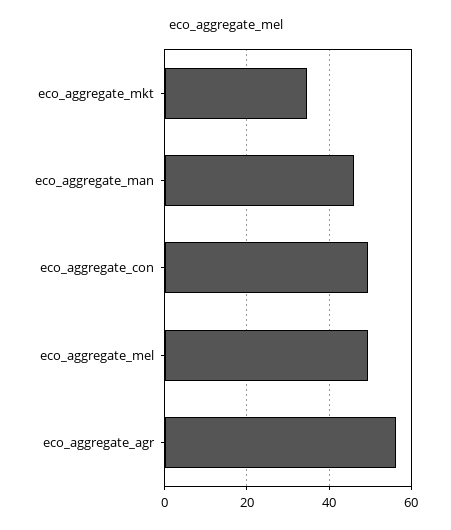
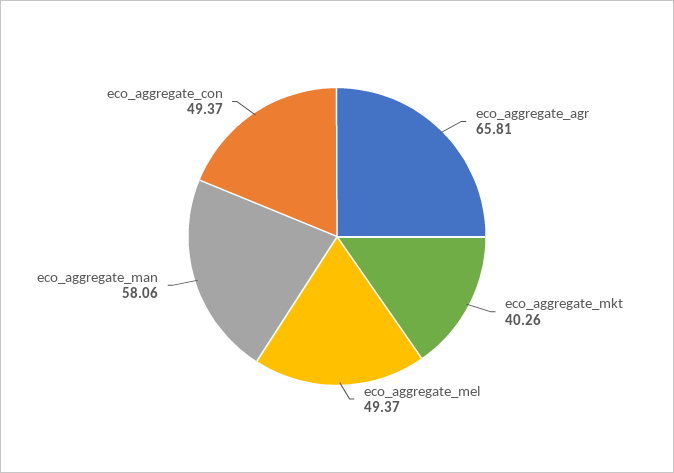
  {
-   "eco_aggregate_mkt": 34,
+   "eco_aggregate_mkt": 40.26,
-   "eco_aggregate_man": 46,
+   "eco_aggregate_man": 58.06,
    "eco_aggregate_con": 49.37,
    "eco_aggregate_mel": 49.37,
-   "eco_aggregate_agr": 56
+   "eco_aggregate_agr": 65.81
  }

